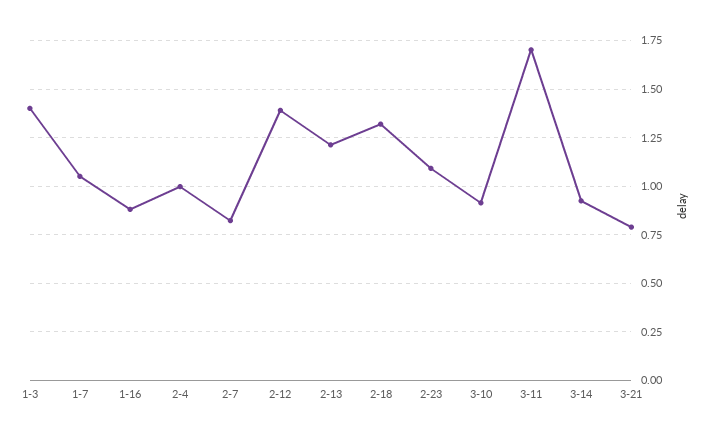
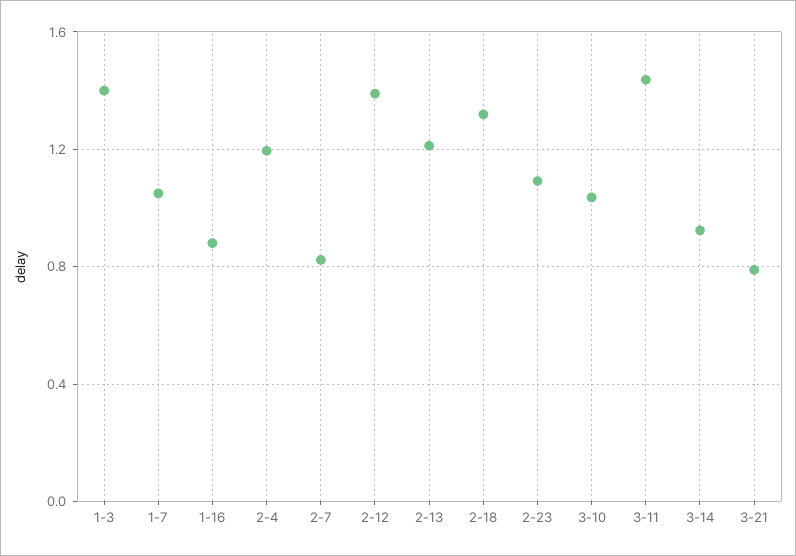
  {
    "1-3": 1.4,
    "1-7": 1.05,
    "1-16": 0.9,
-   "2-4": 1,
+   "2-4": 1.2,
    "2-7": 0.8,
    "2-12": 1.4,
    "2-13": 1.2,
    "2-18": 1.3,
    "2-23": 1.1,
-   "3-10": 0.9,
+   "3-10": 1.05,
-   "3-11": 1.7,
+   "3-11": 1.45,
    "3-14": 0.9,
    "3-21": 0.8
  }

